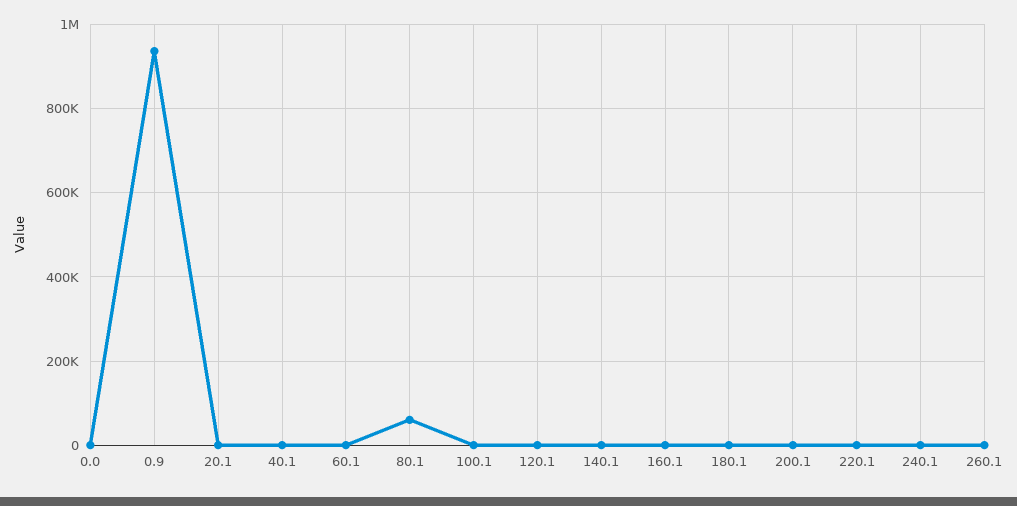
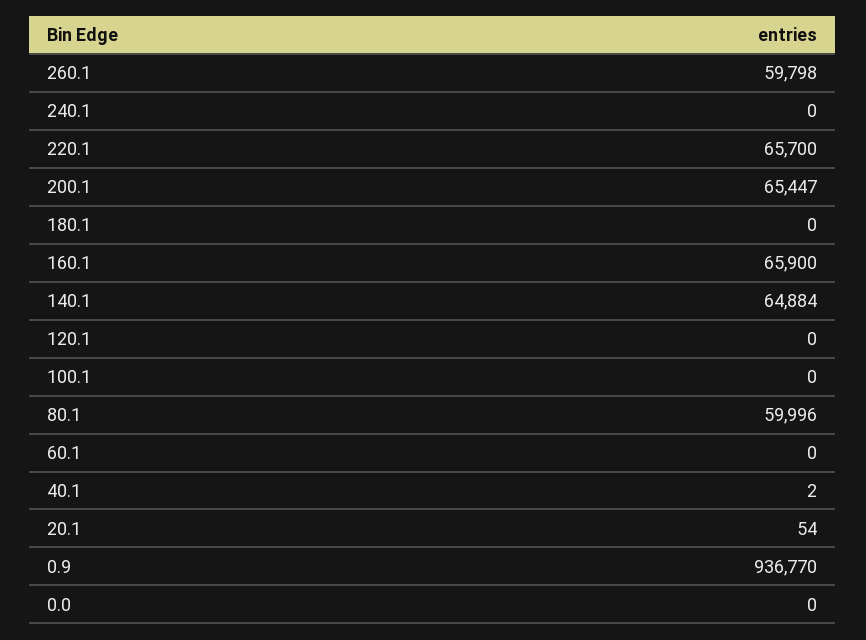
  {
    "0.0": 0,
    "0.9": 936770,
    "20.1": 54,
    "40.1": 2,
    "60.1": 0,
    "80.1": 59996,
    "100.1": 0,
    "120.1": 0,
-   "140.1": 0,
+   "140.1": 64884,
-   "160.1": 0,
+   "160.1": 65900,
    "180.1": 0,
-   "200.1": 0,
+   "200.1": 65447,
-   "220.1": 0,
+   "220.1": 65700,
    "240.1": 0,
-   "260.1": 0
+   "260.1": 59798
  }

